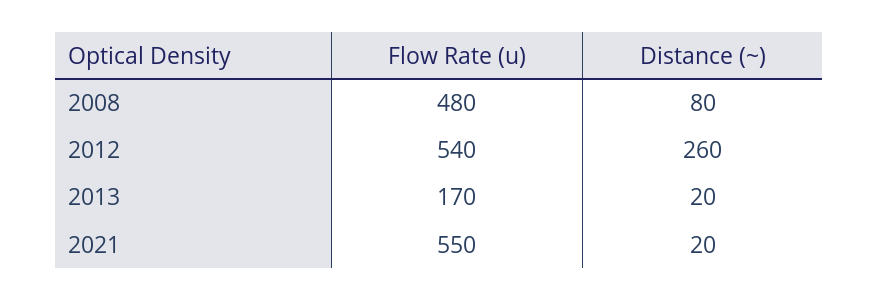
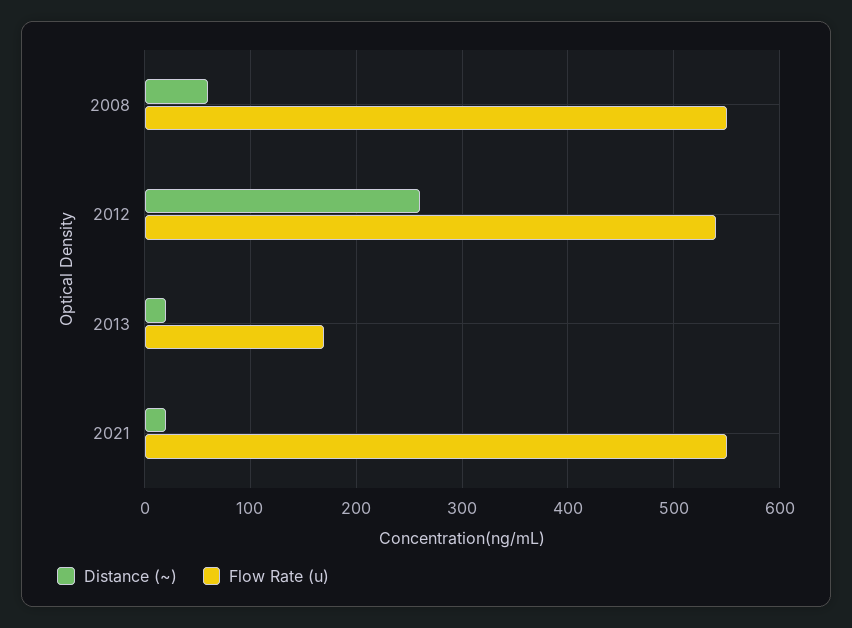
  {
    "Flow Rate (u)": {
-     "2008": 480,
+     "2008": 550,
      "2012": 540,
      "2013": 170,
      "2021": 550
    },
    "Distance (~)": {
-     "2008": 80,
+     "2008": 60,
      "2012": 260,
      "2013": 20,
      "2021": 20
    }
  }

